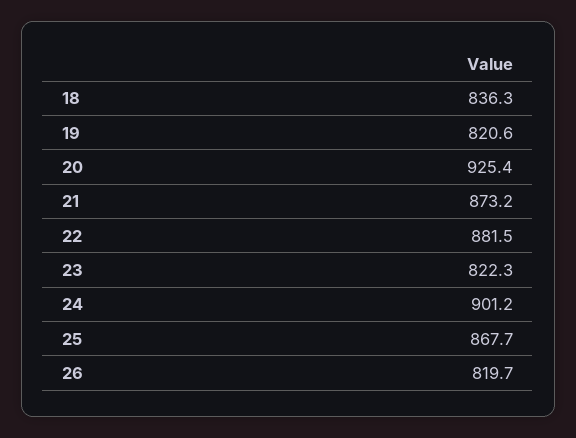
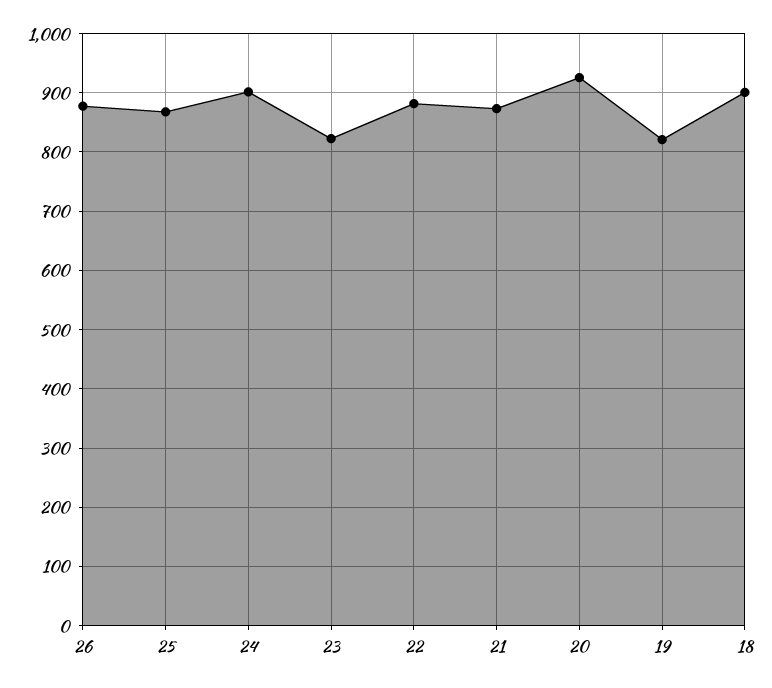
  {
-   "18": 836.3,
+   "18": 900,
    "19": 820.6,
    "20": 925.4,
    "21": 873.2,
    "22": 881.5,
    "23": 822.3,
    "24": 901.2,
    "25": 867.7,
-   "26": 819.7
+   "26": 880
  }

